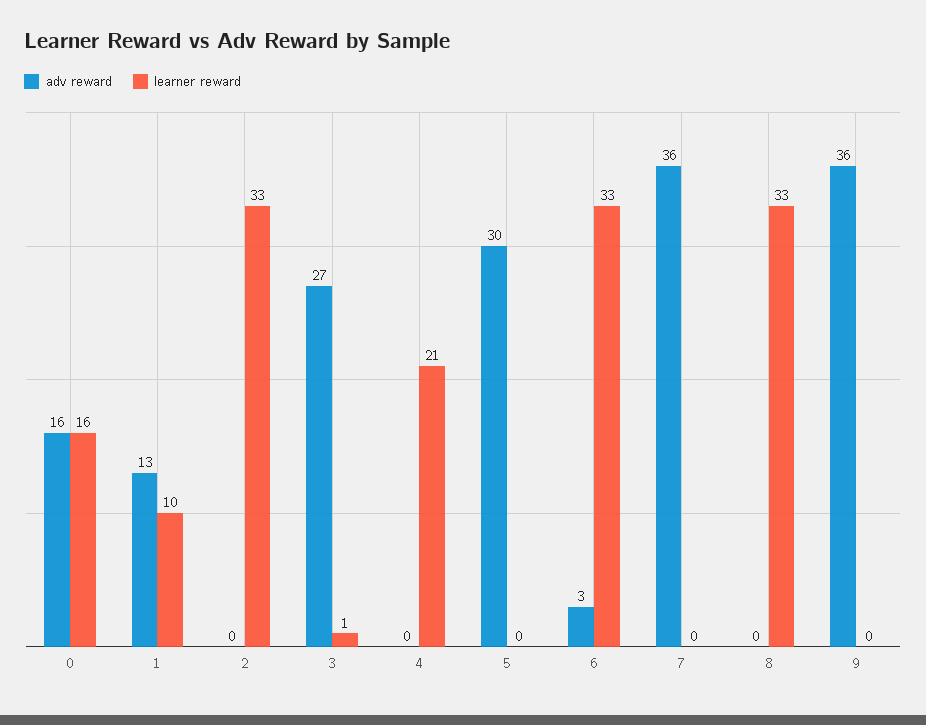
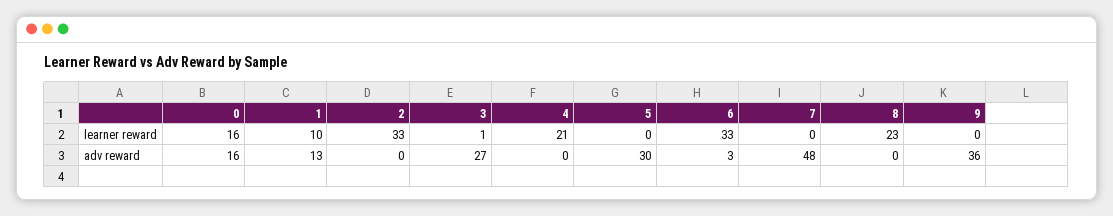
  {
    "adv reward": {
      "0": 16,
      "1": 13,
      "2": 0,
      "3": 27,
      "4": 0,
      "5": 30,
      "6": 3,
-     "7": 36,
+     "7": 48,
      "8": 0,
      "9": 36
    },
    "learner reward": {
      "0": 16,
      "1": 10,
      "2": 33,
      "3": 1,
      "4": 21,
      "5": 0,
      "6": 33,
      "7": 0,
-     "8": 33,
+     "8": 23,
      "9": 0
    }
  }

